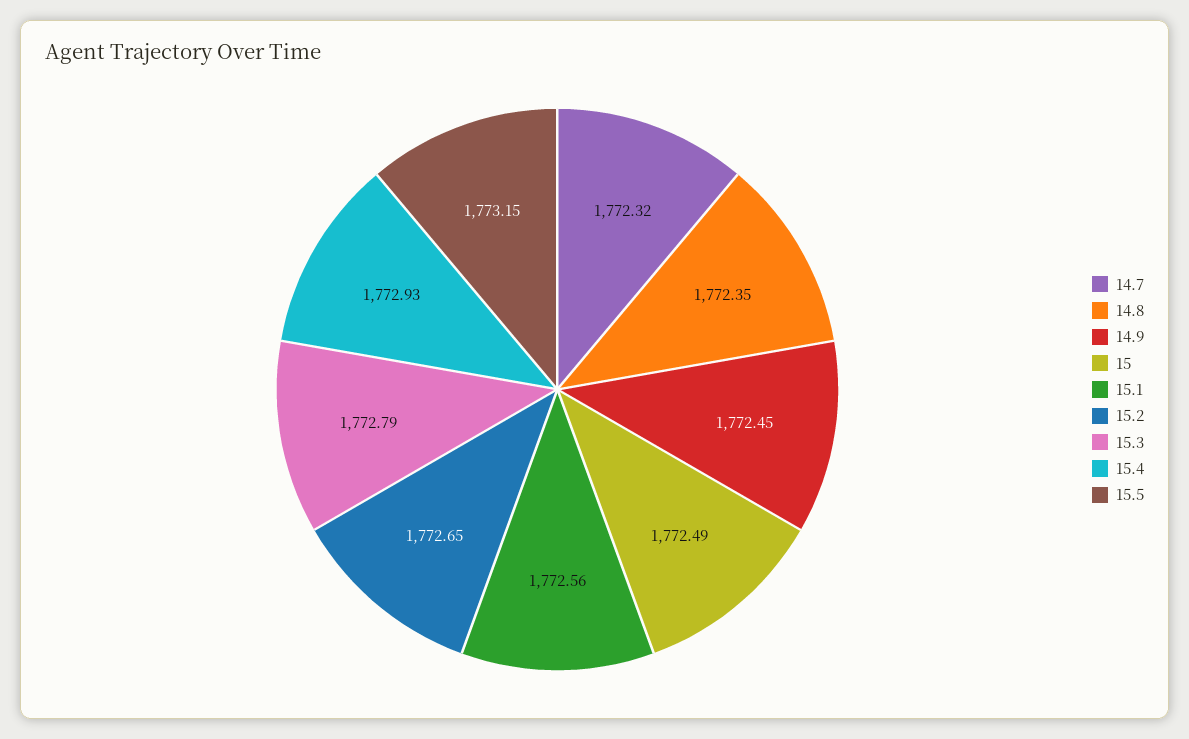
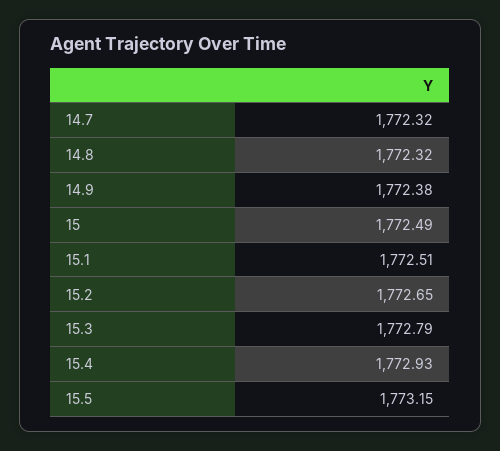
  {
    "14.7": 1772.32,
-   "14.8": 1772.35,
+   "14.8": 1772.32,
-   "14.9": 1772.45,
+   "14.9": 1772.38,
    "15": 1772.49,
-   "15.1": 1772.56,
+   "15.1": 1772.51,
    "15.2": 1772.65,
    "15.3": 1772.79,
    "15.4": 1772.93,
    "15.5": 1773.15
  }

